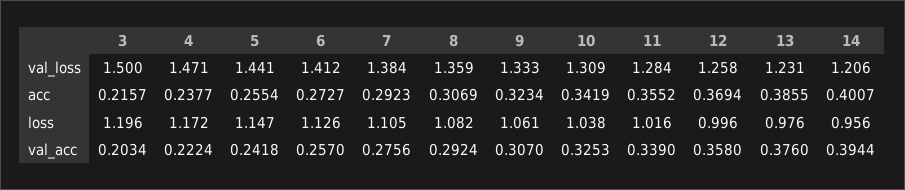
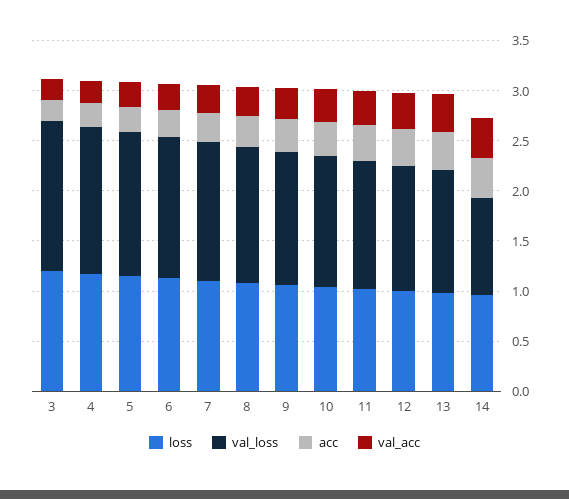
  {
    "val_loss": {
      "3": 1.5,
      "4": 1.471,
      "5": 1.441,
      "6": 1.412,
      "7": 1.384,
      "8": 1.359,
      "9": 1.333,
      "10": 1.309,
      "11": 1.284,
      "12": 1.258,
      "13": 1.231,
-     "14": 1.206
+     "14": 1
    },
    "acc": {
      "3": 0.2157,
      "4": 0.2377,
      "5": 0.2554,
      "6": 0.2727,
      "7": 0.2923,
      "8": 0.3069,
      "9": 0.3234,
      "10": 0.3419,
      "11": 0.3552,
      "12": 0.3694,
      "13": 0.3855,
      "14": 0.4007
    },
    "loss": {
      "3": 1.196,
      "4": 1.172,
      "5": 1.147,
      "6": 1.126,
      "7": 1.105,
      "8": 1.082,
      "9": 1.061,
      "10": 1.038,
      "11": 1.016,
      "12": 0.996,
      "13": 0.976,
      "14": 0.956
    },
    "val_acc": {
      "3": 0.2034,
      "4": 0.2224,
      "5": 0.2418,
      "6": 0.257,
      "7": 0.2756,
      "8": 0.2924,
      "9": 0.307,
      "10": 0.3253,
      "11": 0.339,
      "12": 0.358,
      "13": 0.376,
      "14": 0.3944
    }
  }

